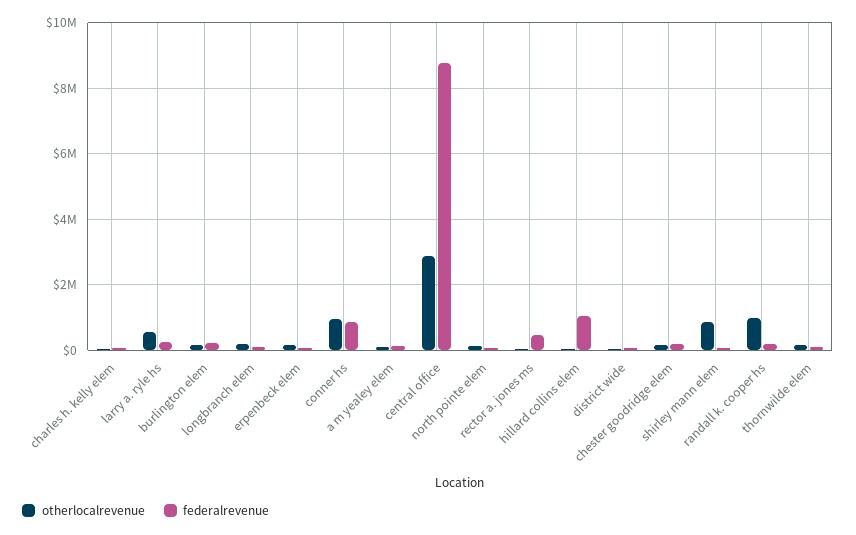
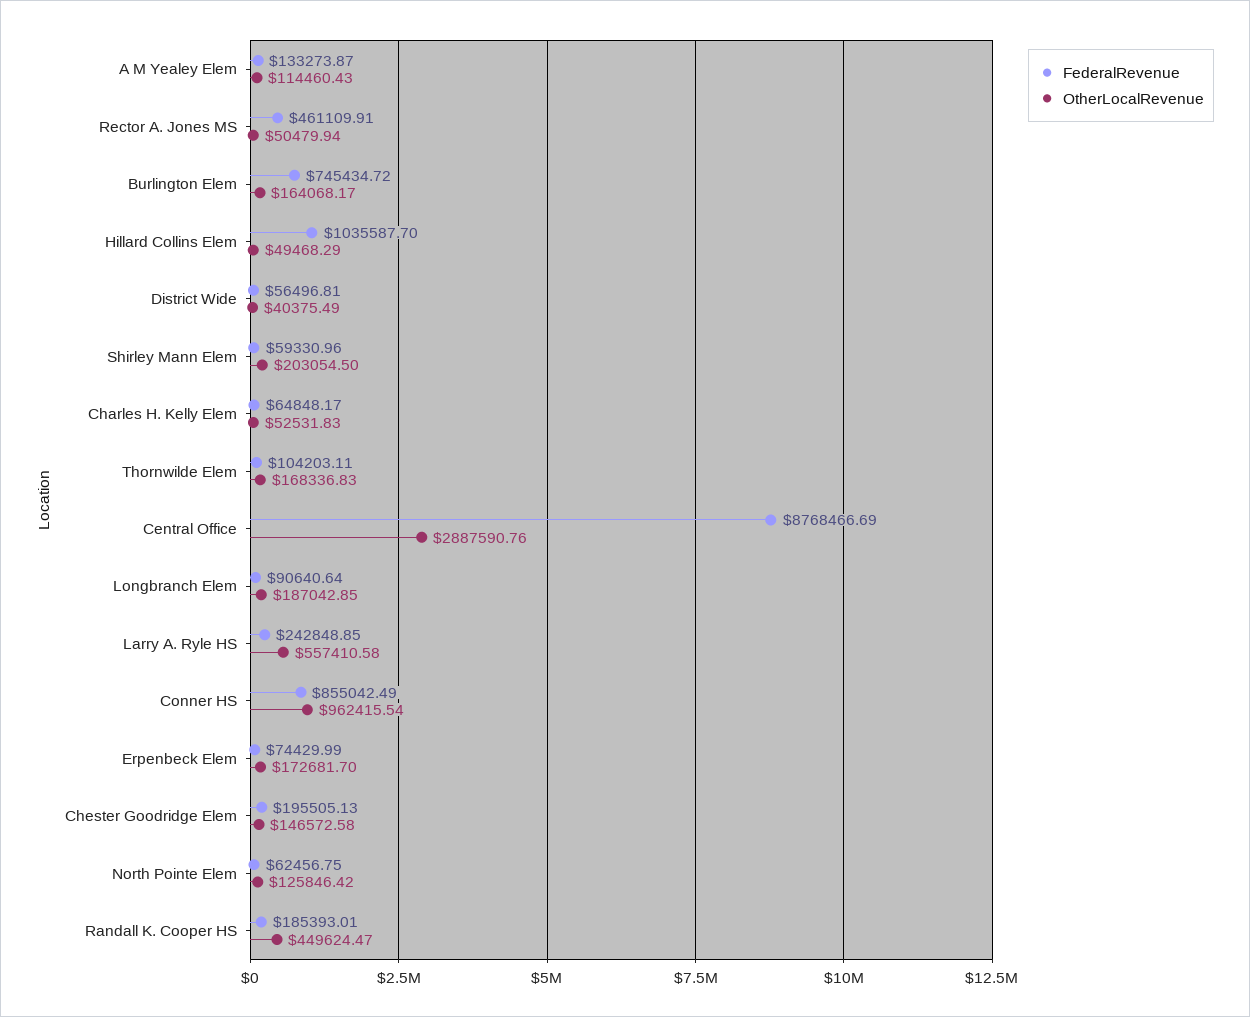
  {
    "otherlocalrevenue": {
      "charles h. kelly elem": 52531.83,
      "larry a. ryle hs": 557410.58,
      "burlington elem": 164068.17,
      "longbranch elem": 187042.85,
      "erpenbeck elem": 172681.7,
      "conner hs": 962415.54,
      "a m yealey elem": 114460.43,
      "central office": 2887590.76,
      "north pointe elem": 125846.42,
      "rector a. jones ms": 50479.94,
      "hillard collins elem": 49468.29,
      "district wide": 40375.49,
      "chester goodridge elem": 146572.58,
-     "shirley mann elem": 800000,
+     "shirley mann elem": 203054.5,
-     "randall k. cooper hs": 1000000,
+     "randall k. cooper hs": 449624.47,
      "thornwilde elem": 168336.83
    },
    "federalrevenue": {
      "charles h. kelly elem": 64848.17,
      "larry a. ryle hs": 242848.85,
-     "burlington elem": 200000,
+     "burlington elem": 745434.72,
      "longbranch elem": 90640.64,
      "erpenbeck elem": 74429.99,
      "conner hs": 855042.49,
      "a m yealey elem": 133273.87,
      "central office": 8768466.69,
      "north pointe elem": 62456.75,
      "rector a. jones ms": 461109.91,
      "hillard collins elem": 1035587.7,
      "district wide": 56496.81,
      "chester goodridge elem": 195505.13,
      "shirley mann elem": 59330.96,
      "randall k. cooper hs": 185393.01,
      "thornwilde elem": 104203.11
    }
  }

